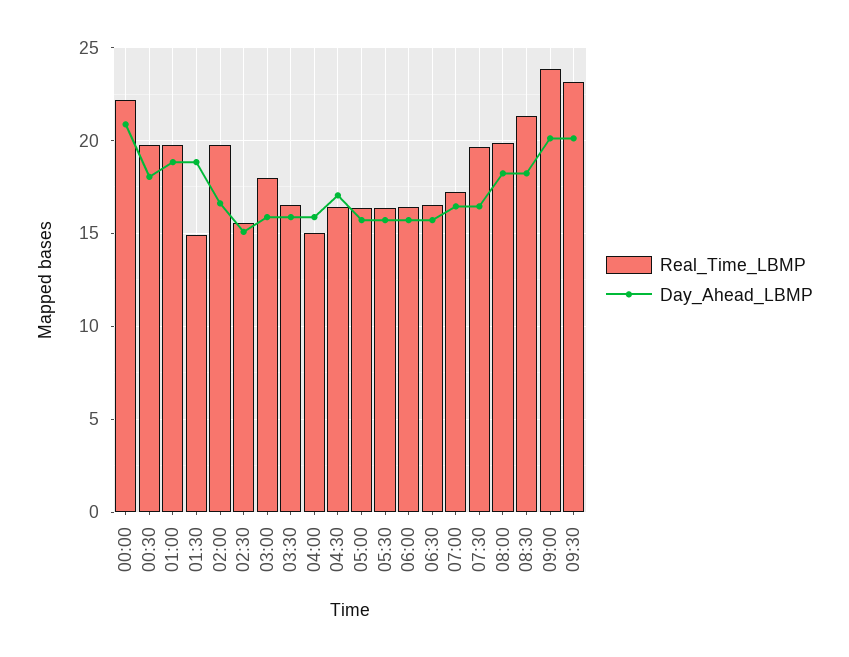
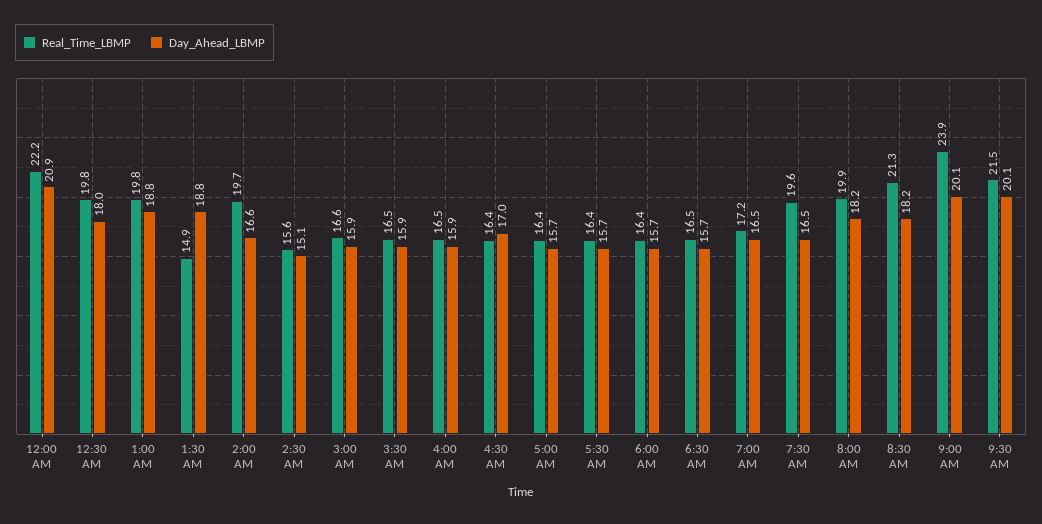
  {
    "Real_Time_LBMP": {
      "00:00": 22.2,
      "00:30": 19.8,
      "01:00": 19.8,
      "01:30": 14.9,
      "02:00": 19.7,
      "02:30": 15.6,
-     "03:00": 18,
+     "03:00": 16.6,
      "03:30": 16.5,
-     "04:00": 15,
+     "04:00": 16.5,
      "04:30": 16.4,
      "05:00": 16.4,
      "05:30": 16.4,
      "06:00": 16.4,
      "06:30": 16.5,
      "07:00": 17.2,
      "07:30": 19.6,
      "08:00": 19.9,
      "08:30": 21.3,
      "09:00": 23.9,
-     "09:30": 23
+     "09:30": 21.5
    },
    "Day_Ahead_LBMP": {
      "00:00": 20.9,
      "00:30": 18,
      "01:00": 18.8,
      "01:30": 18.8,
      "02:00": 16.6,
      "02:30": 15.1,
      "03:00": 15.9,
      "03:30": 15.9,
      "04:00": 15.9,
      "04:30": 17,
      "05:00": 15.7,
      "05:30": 15.7,
      "06:00": 15.7,
      "06:30": 15.7,
      "07:00": 16.5,
      "07:30": 16.5,
      "08:00": 18.2,
      "08:30": 18.2,
      "09:00": 20.1,
      "09:30": 20.1
    }
  }

